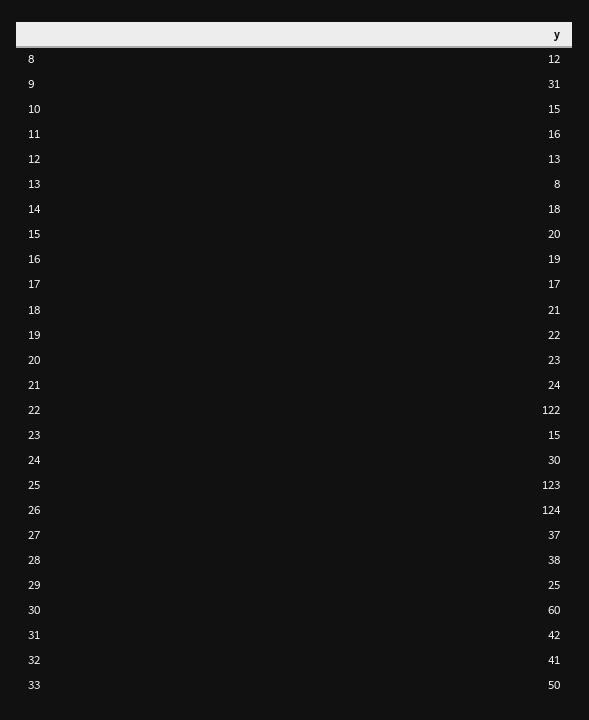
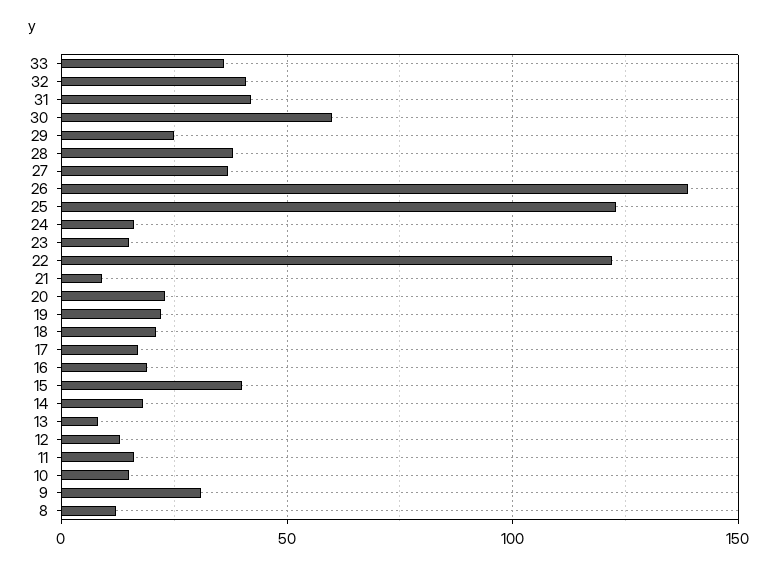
  {
    "8": 12,
    "9": 31,
    "10": 15,
    "11": 16,
    "12": 13,
    "13": 8,
    "14": 18,
-   "15": 20,
+   "15": 40,
    "16": 19,
    "17": 17,
    "18": 21,
    "19": 22,
    "20": 23,
-   "21": 24,
+   "21": 10,
    "22": 122,
    "23": 15,
-   "24": 30,
+   "24": 15,
    "25": 123,
-   "26": 124,
+   "26": 140,
    "27": 37,
    "28": 38,
    "29": 25,
    "30": 60,
    "31": 42,
    "32": 41,
-   "33": 50
+   "33": 35
  }

